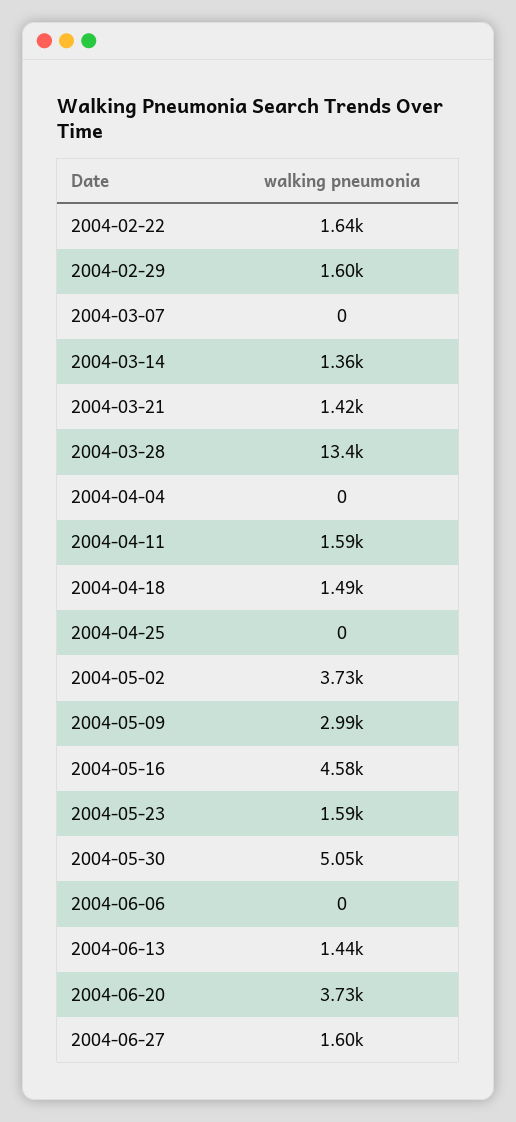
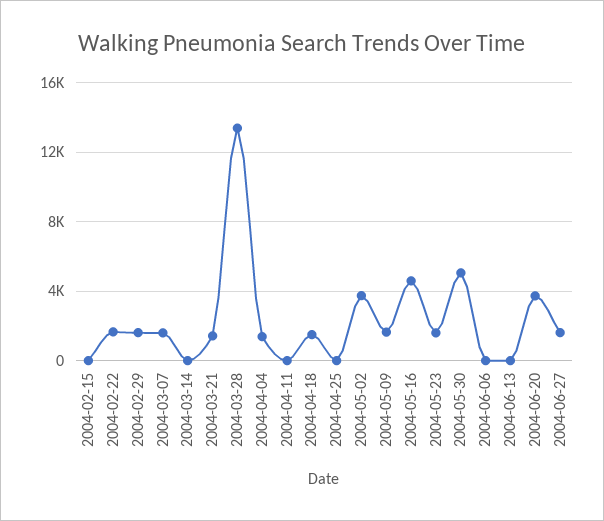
  {
    "2004-02-22": 1640,
    "2004-02-29": 1600,
-   "2004-03-07": 0,
+   "2004-03-07": 1500,
-   "2004-03-14": 1360,
+   "2004-03-14": 0,
    "2004-03-21": 1420,
    "2004-03-28": 13400,
-   "2004-04-04": 0,
+   "2004-04-04": 1500,
-   "2004-04-11": 1590,
+   "2004-04-11": 0,
    "2004-04-18": 1490,
    "2004-04-25": 0,
    "2004-05-02": 3730,
-   "2004-05-09": 2990,
+   "2004-05-09": 1500,
    "2004-05-16": 4580,
    "2004-05-23": 1590,
    "2004-05-30": 5050,
    "2004-06-06": 0,
-   "2004-06-13": 1440,
+   "2004-06-13": 0,
    "2004-06-20": 3730,
-   "2004-06-27": 1600
+   "2004-06-27": 1600,
+   "2004-02-15": 0
  }

